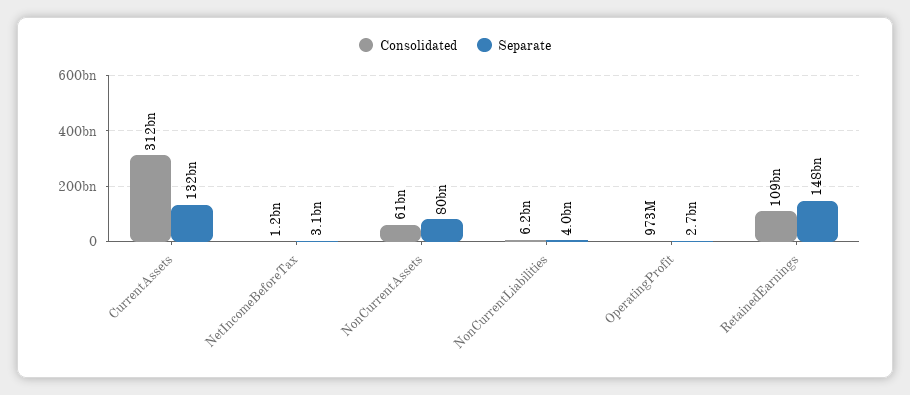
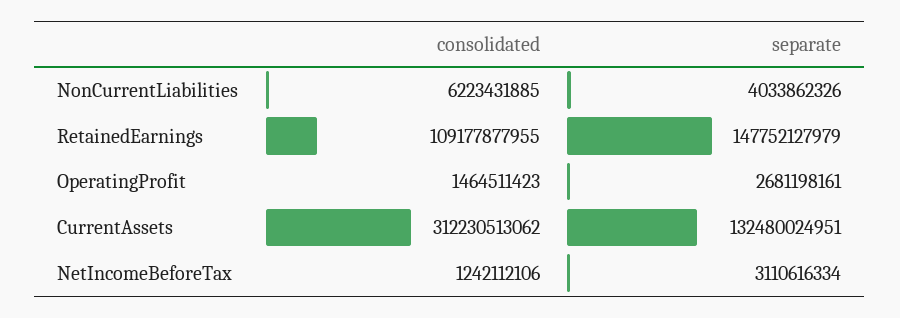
  {
    "Consolidated": {
      "CurrentAssets": 312230513062,
      "NetIncomeBeforeTax": 1242112106,
-     "NonCurrentAssets": 61000000000,
      "NonCurrentLiabilities": 6223431885,
-     "OperatingProfit": 973000000,
+     "OperatingProfit": 1464511423,
      "RetainedEarnings": 109177877955
    },
    "Separate": {
      "CurrentAssets": 132480024951,
      "NetIncomeBeforeTax": 3110616334,
-     "NonCurrentAssets": 80000000000,
      "NonCurrentLiabilities": 4033862326,
      "OperatingProfit": 2681198161,
      "RetainedEarnings": 147752127979
    }
  }

